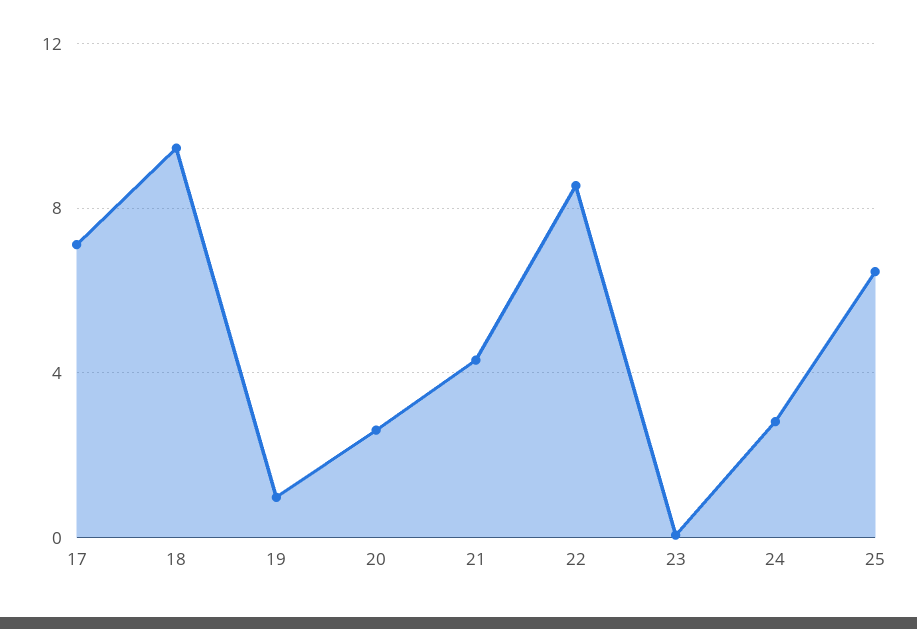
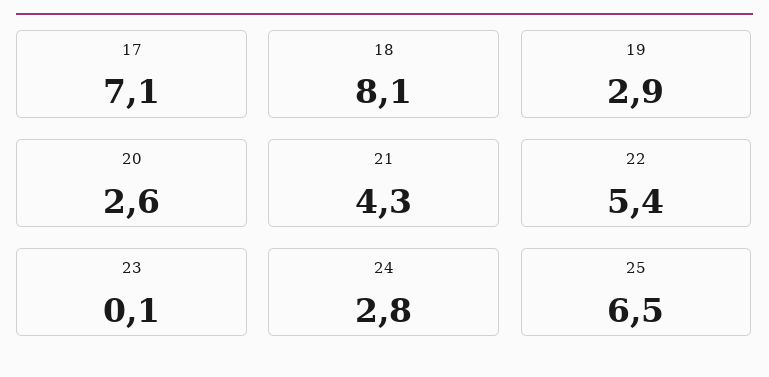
  {
    "17": 7.1,
-   "18": 9.5,
+   "18": 8.1,
-   "19": 1,
+   "19": 2.9,
    "20": 2.6,
    "21": 4.3,
-   "22": 8.5,
+   "22": 5.4,
    "23": 0.1,
    "24": 2.8,
    "25": 6.5
  }

